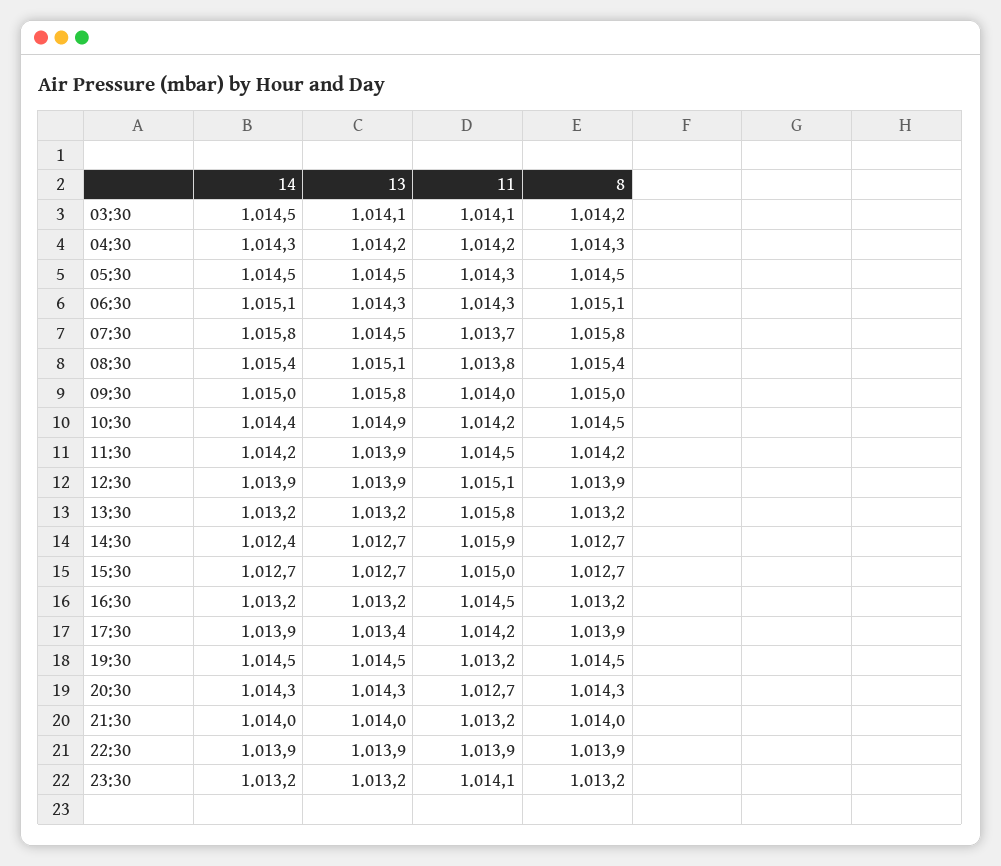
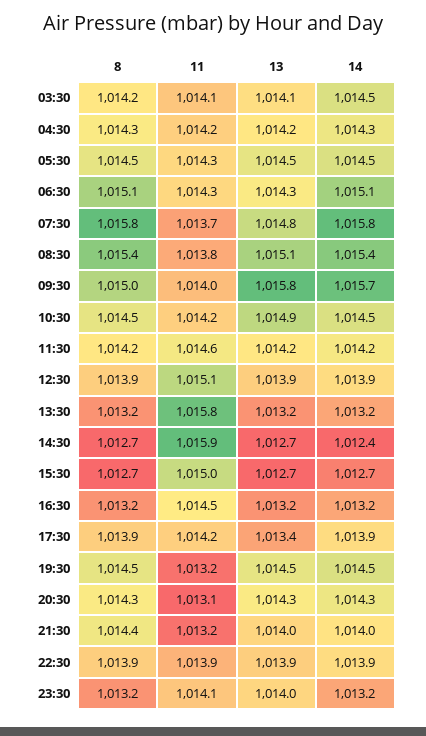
  {
    "14": {
      "03:30": 1014.5,
      "04:30": 1014.3,
      "05:30": 1014.5,
      "06:30": 1015.1,
      "07:30": 1015.8,
      "08:30": 1015.4,
-     "09:30": 1015,
+     "09:30": 1015.7,
-     "10:30": 1014.4,
+     "10:30": 1014.5,
      "11:30": 1014.2,
      "12:30": 1013.9,
      "13:30": 1013.2,
      "14:30": 1012.4,
      "15:30": 1012.7,
      "16:30": 1013.2,
      "17:30": 1013.9,
      "19:30": 1014.5,
      "20:30": 1014.3,
      "21:30": 1014,
      "22:30": 1013.9,
      "23:30": 1013.2
    },
    "13": {
      "03:30": 1014.1,
      "04:30": 1014.2,
      "05:30": 1014.5,
      "06:30": 1014.3,
-     "07:30": 1014.5,
+     "07:30": 1014.8,
      "08:30": 1015.1,
      "09:30": 1015.8,
      "10:30": 1014.9,
-     "11:30": 1013.9,
+     "11:30": 1014.2,
      "12:30": 1013.9,
      "13:30": 1013.2,
      "14:30": 1012.7,
      "15:30": 1012.7,
      "16:30": 1013.2,
      "17:30": 1013.4,
      "19:30": 1014.5,
      "20:30": 1014.3,
      "21:30": 1014,
      "22:30": 1013.9,
-     "23:30": 1013.2
+     "23:30": 1014
    },
    "11": {
      "03:30": 1014.1,
      "04:30": 1014.2,
      "05:30": 1014.3,
      "06:30": 1014.3,
      "07:30": 1013.7,
      "08:30": 1013.8,
      "09:30": 1014,
      "10:30": 1014.2,
-     "11:30": 1014.5,
+     "11:30": 1014.6,
      "12:30": 1015.1,
      "13:30": 1015.8,
      "14:30": 1015.9,
      "15:30": 1015,
      "16:30": 1014.5,
      "17:30": 1014.2,
      "19:30": 1013.2,
-     "20:30": 1012.7,
+     "20:30": 1013.1,
      "21:30": 1013.2,
      "22:30": 1013.9,
      "23:30": 1014.1
    },
    "8": {
      "03:30": 1014.2,
      "04:30": 1014.3,
      "05:30": 1014.5,
      "06:30": 1015.1,
      "07:30": 1015.8,
      "08:30": 1015.4,
      "09:30": 1015,
      "10:30": 1014.5,
      "11:30": 1014.2,
      "12:30": 1013.9,
      "13:30": 1013.2,
      "14:30": 1012.7,
      "15:30": 1012.7,
      "16:30": 1013.2,
      "17:30": 1013.9,
      "19:30": 1014.5,
      "20:30": 1014.3,
-     "21:30": 1014,
+     "21:30": 1014.4,
      "22:30": 1013.9,
      "23:30": 1013.2
    }
  }

